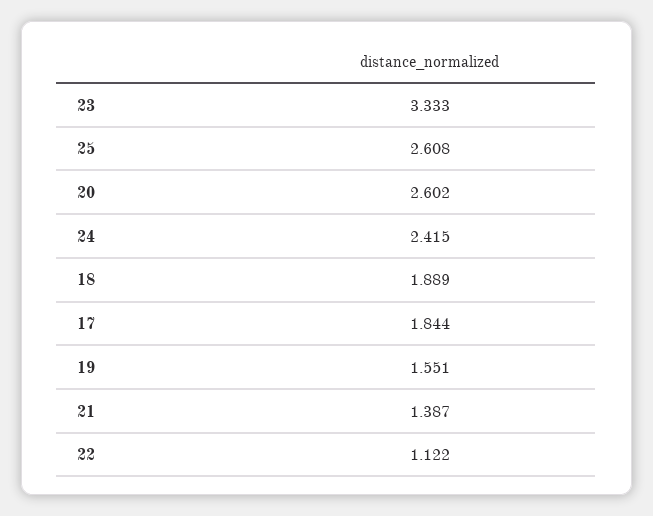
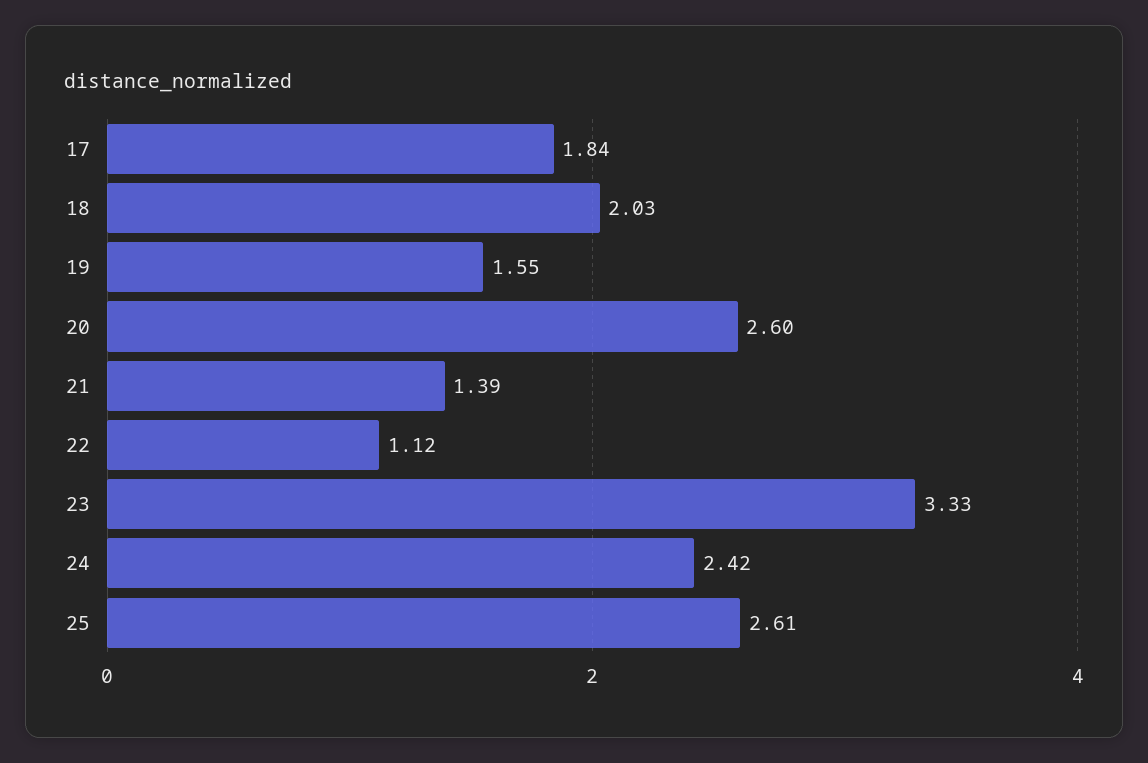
  {
    "23": 3.333,
    "25": 2.608,
    "20": 2.602,
    "24": 2.415,
-   "18": 1.889,
+   "18": 2.03,
    "17": 1.844,
    "19": 1.551,
    "21": 1.387,
    "22": 1.122
  }

